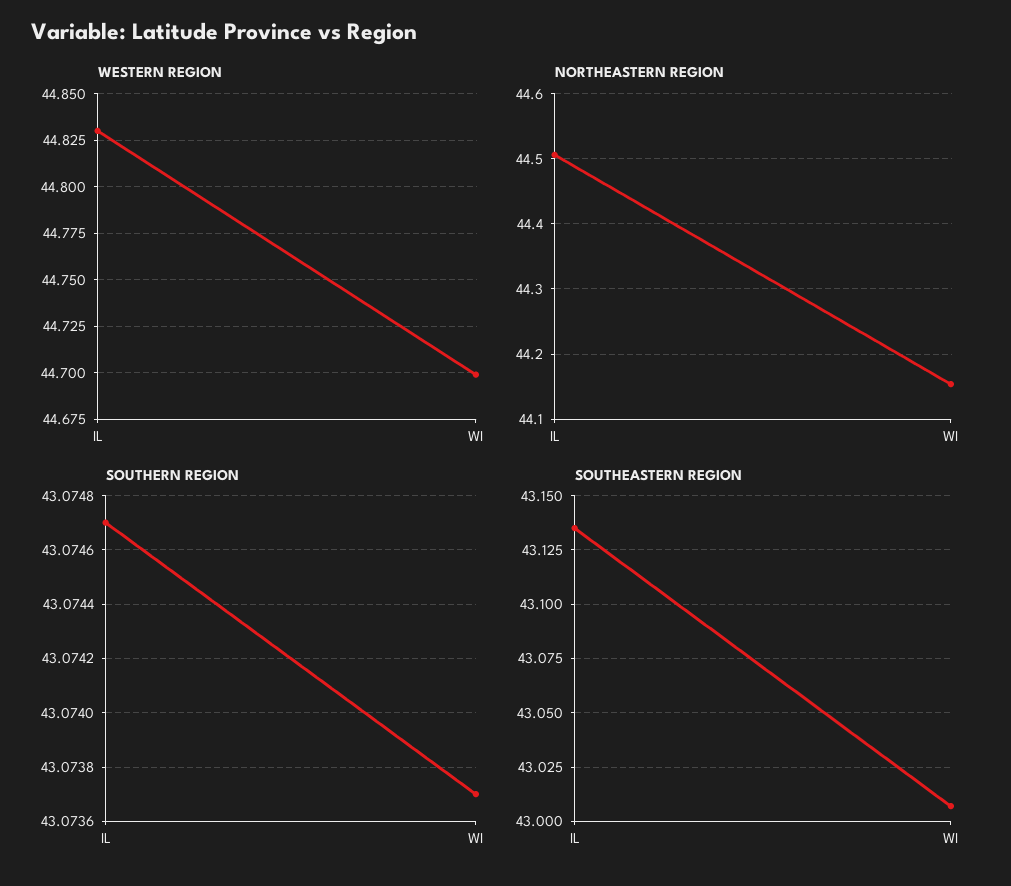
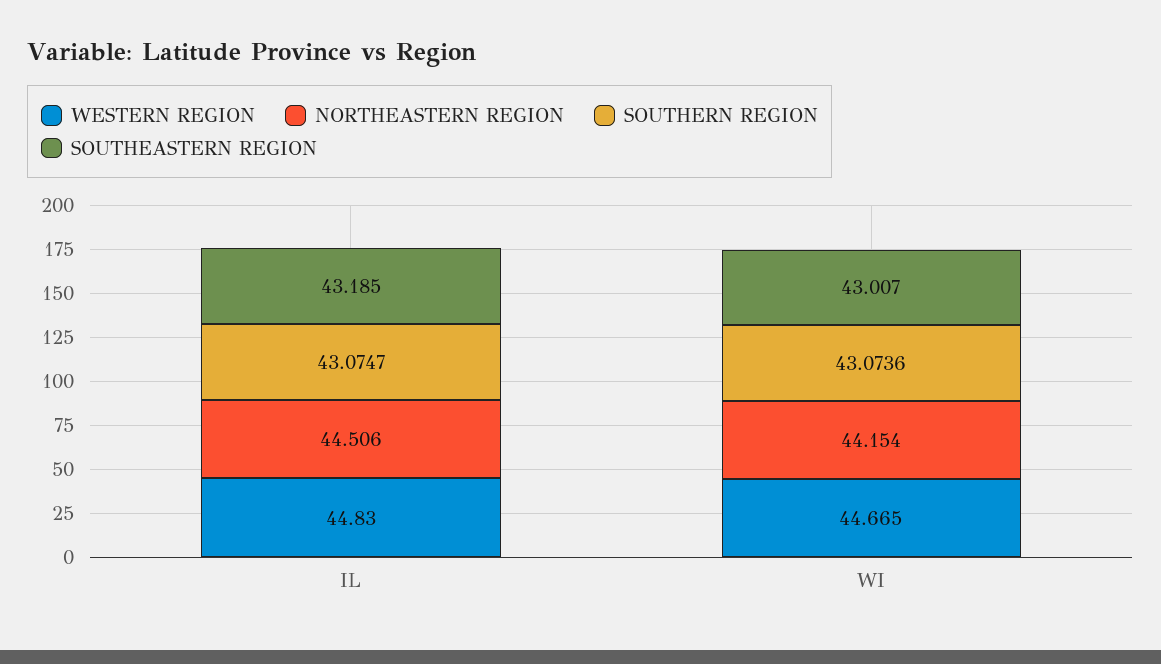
  {
    "WESTERN REGION": {
      "IL": 44.83,
-     "WI": 44.7
+     "WI": 44.665
    },
    "NORTHEASTERN REGION": {
      "IL": 44.506,
      "WI": 44.154
    },
    "SOUTHERN REGION": {
      "IL": 43.0747,
-     "WI": 43.0737
+     "WI": 43.0736
    },
    "SOUTHEASTERN REGION": {
-     "IL": 43.135,
+     "IL": 43.185,
      "WI": 43.007
    }
  }

